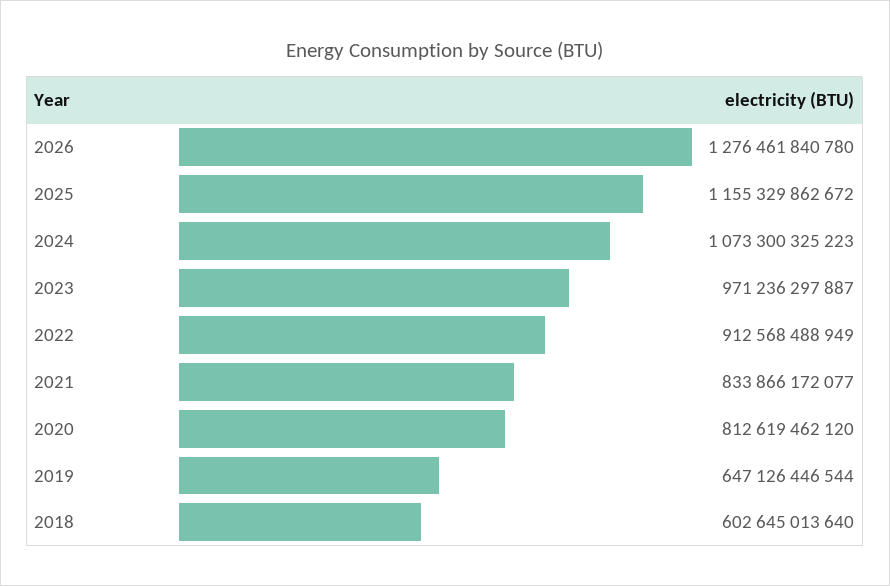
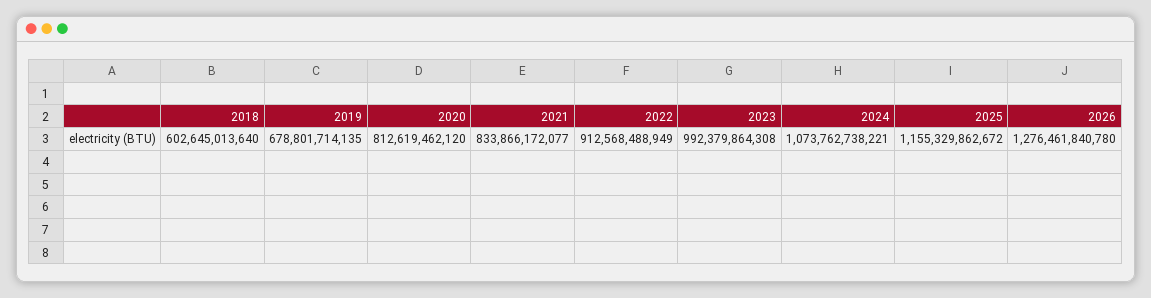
  {
    "2026": 1276461840780,
    "2025": 1155329862672,
-   "2024": 1073300325223,
+   "2024": 1073762738221,
-   "2023": 971236297887,
+   "2023": 992379864308,
    "2022": 912568488949,
    "2021": 833866172077,
    "2020": 812619462120,
-   "2019": 647126446544,
+   "2019": 678801714135,
    "2018": 602645013640
  }

